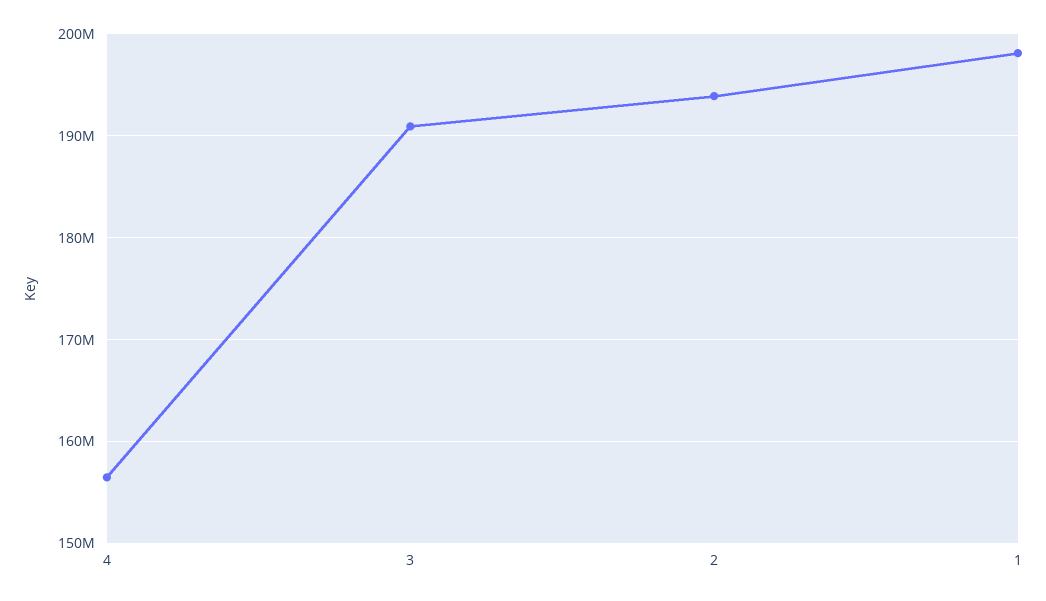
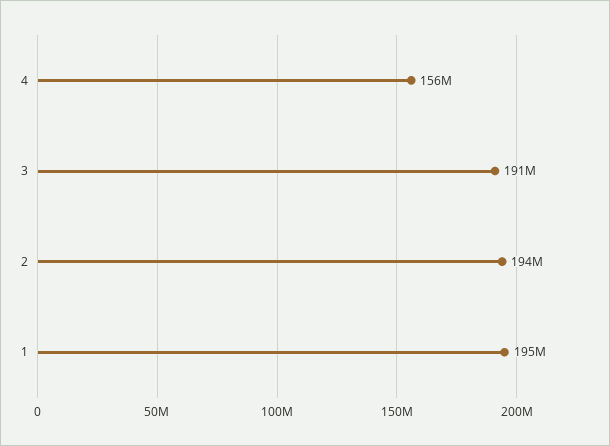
  {
    "4": 156000000,
    "3": 191000000,
    "2": 194000000,
-   "1": 198000000
+   "1": 195000000
  }

